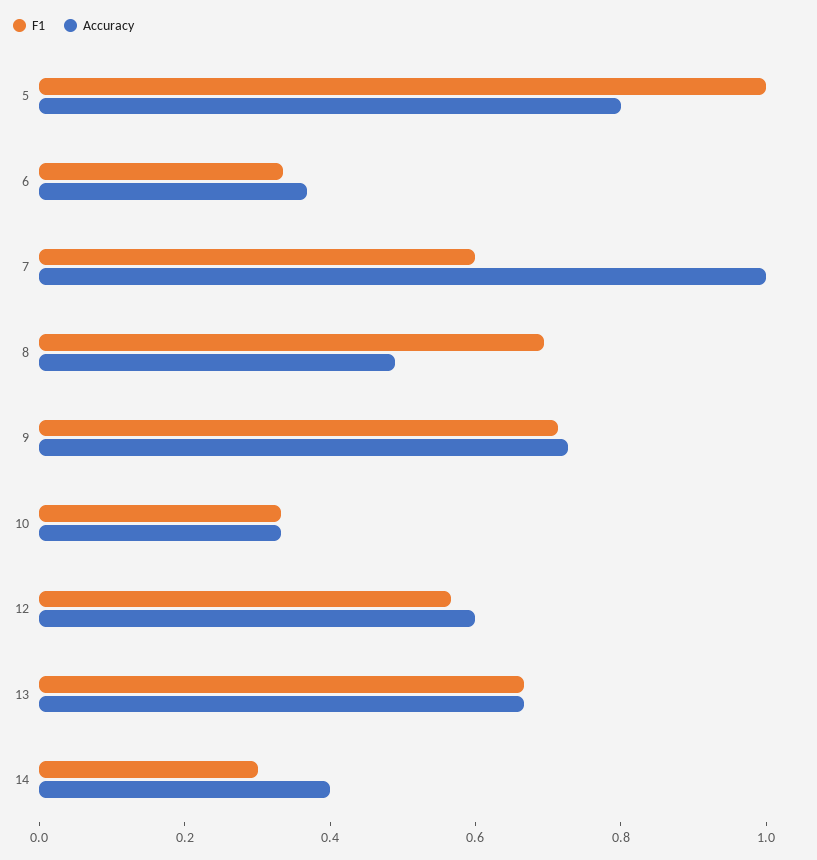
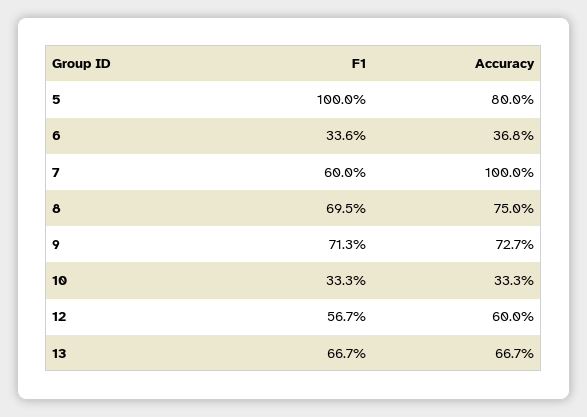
  {
    "F1": {
      "5": 1,
      "6": 0.336,
      "7": 0.6,
      "8": 0.695,
      "9": 0.713,
      "10": 0.333,
      "12": 0.567,
-     "13": 0.667,
+     "13": 0.667
-     "14": 0.3
    },
    "Accuracy": {
      "5": 0.8,
      "6": 0.368,
      "7": 1,
-     "8": 0.5,
+     "8": 0.75,
      "9": 0.727,
      "10": 0.333,
      "12": 0.6,
-     "13": 0.667,
+     "13": 0.667
-     "14": 0.4
    }
  }

